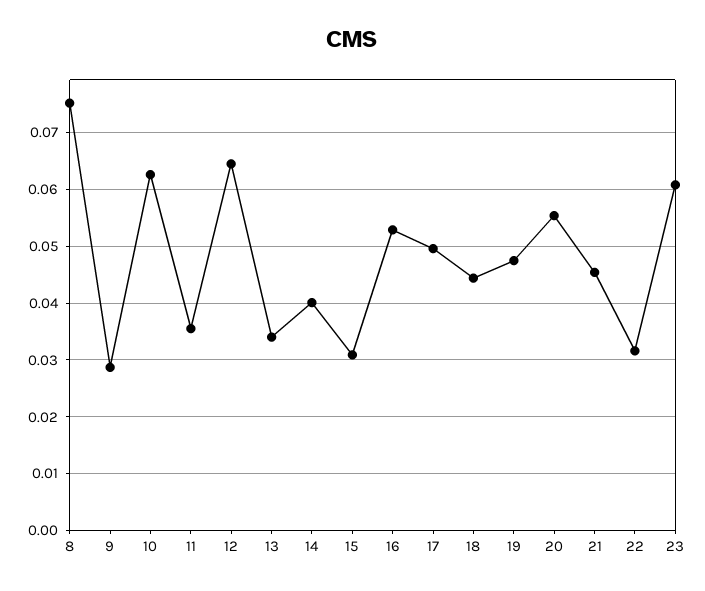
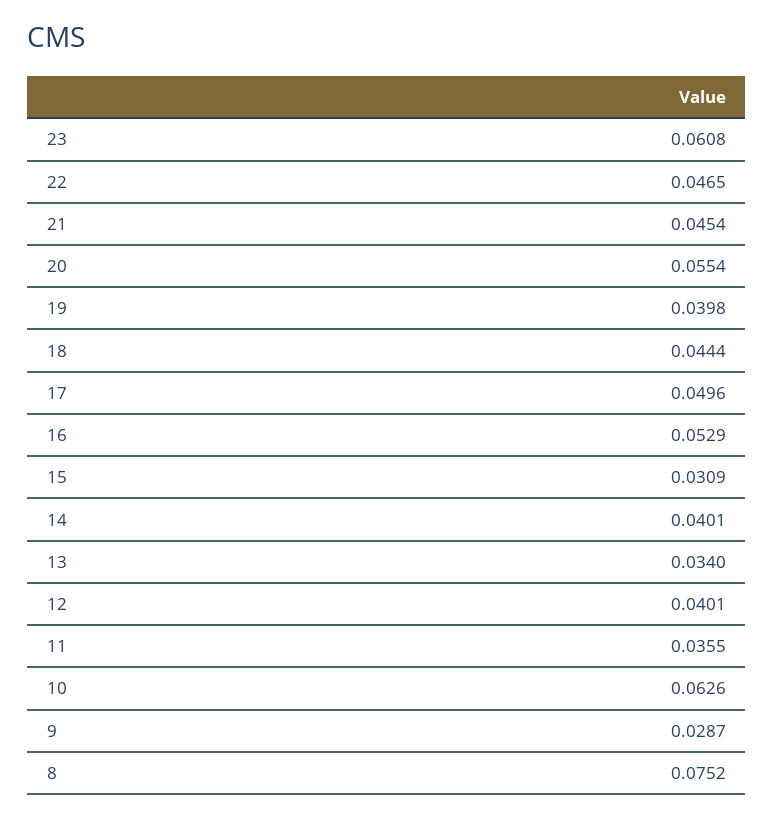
  {
    "8": 0.0752,
    "9": 0.0287,
    "10": 0.0626,
    "11": 0.0355,
-   "12": 0.064,
+   "12": 0.0401,
    "13": 0.034,
    "14": 0.0401,
    "15": 0.0309,
    "16": 0.0529,
    "17": 0.0496,
    "18": 0.0444,
-   "19": 0.048,
+   "19": 0.0398,
    "20": 0.0554,
    "21": 0.0454,
-   "22": 0.032,
+   "22": 0.0465,
    "23": 0.0608
  }

